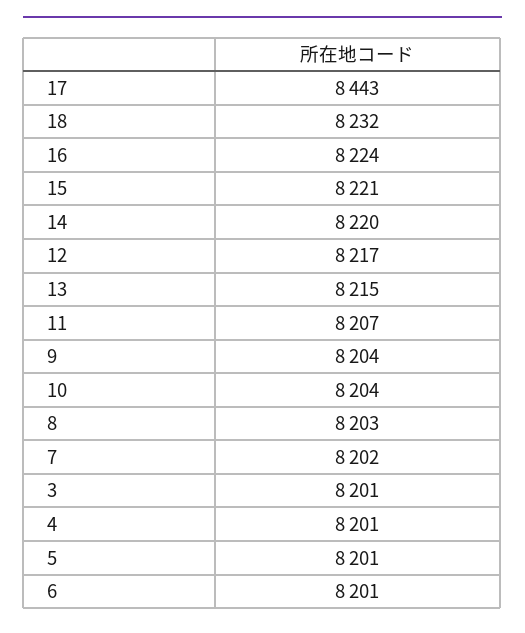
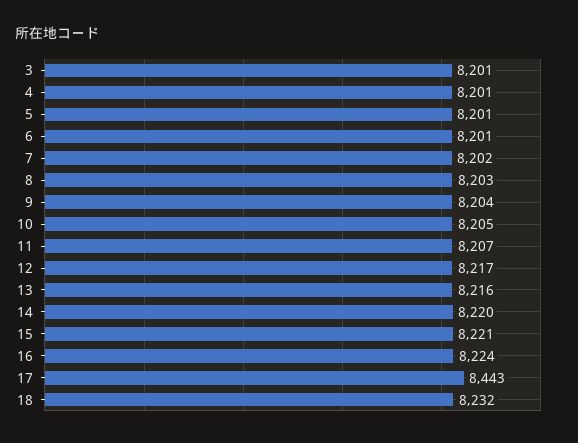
  {
    "17": 8443,
    "18": 8232,
    "16": 8224,
    "15": 8221,
    "14": 8220,
    "12": 8217,
-   "13": 8215,
+   "13": 8216,
    "11": 8207,
    "9": 8204,
-   "10": 8204,
+   "10": 8205,
    "8": 8203,
    "7": 8202,
    "3": 8201,
    "4": 8201,
    "5": 8201,
    "6": 8201
  }

